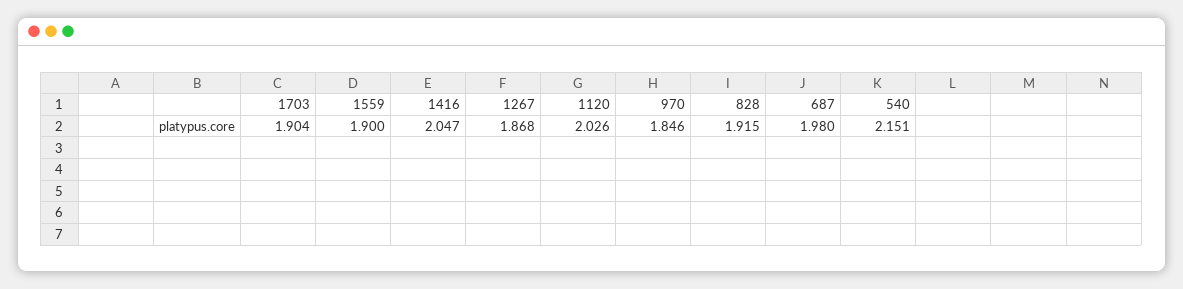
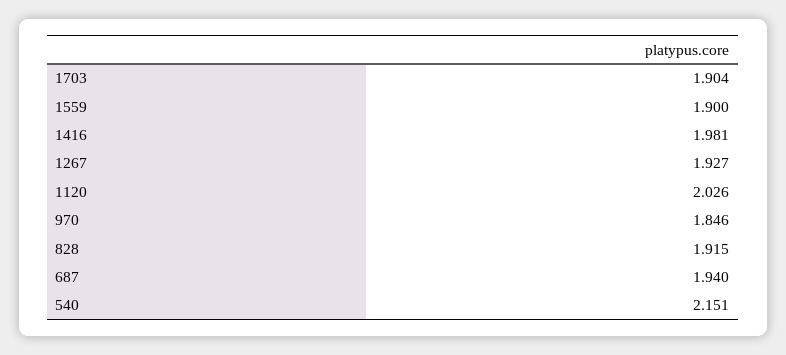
  {
    "1703": 1.904,
    "1559": 1.9,
-   "1416": 2.047,
+   "1416": 1.981,
-   "1267": 1.868,
+   "1267": 1.927,
    "1120": 2.026,
    "970": 1.846,
    "828": 1.915,
-   "687": 1.98,
+   "687": 1.94,
    "540": 2.151
  }

